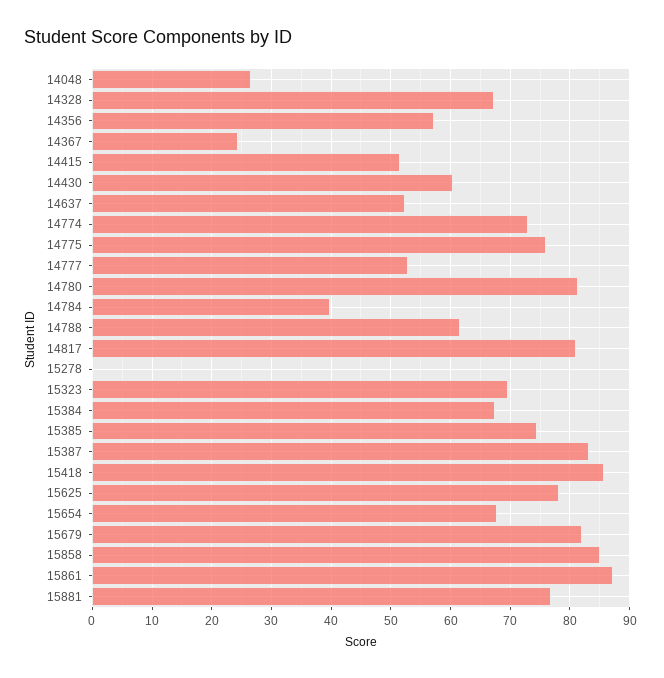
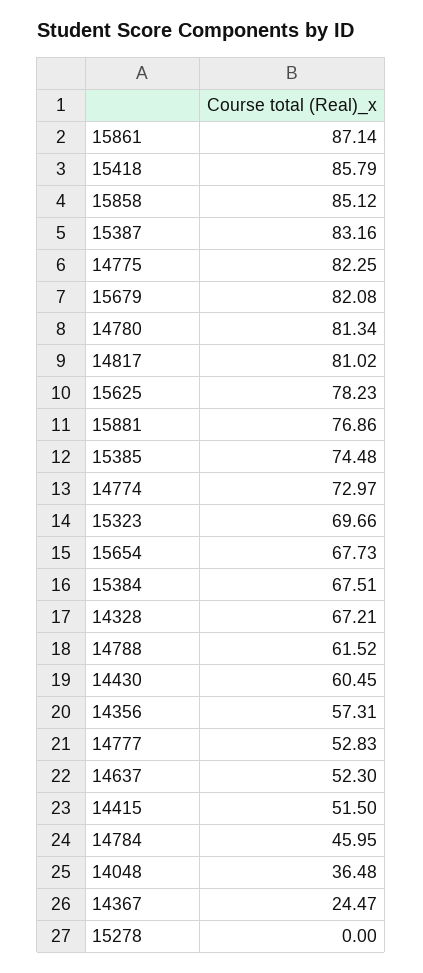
  {
-   "14048": 26,
+   "14048": 36.48,
    "14328": 67.21,
    "14356": 57.31,
    "14367": 24.47,
    "14415": 51.5,
    "14430": 60.45,
    "14637": 52.3,
    "14774": 72.97,
-   "14775": 76,
+   "14775": 82.25,
    "14777": 52.83,
    "14780": 81.34,
-   "14784": 40,
+   "14784": 45.95,
    "14788": 61.52,
    "14817": 81.02,
    "15278": 0,
    "15323": 69.66,
    "15384": 67.51,
    "15385": 74.48,
    "15387": 83.16,
    "15418": 85.79,
    "15625": 78.23,
    "15654": 67.73,
    "15679": 82.08,
    "15858": 85.12,
    "15861": 87.14,
    "15881": 76.86
  }

